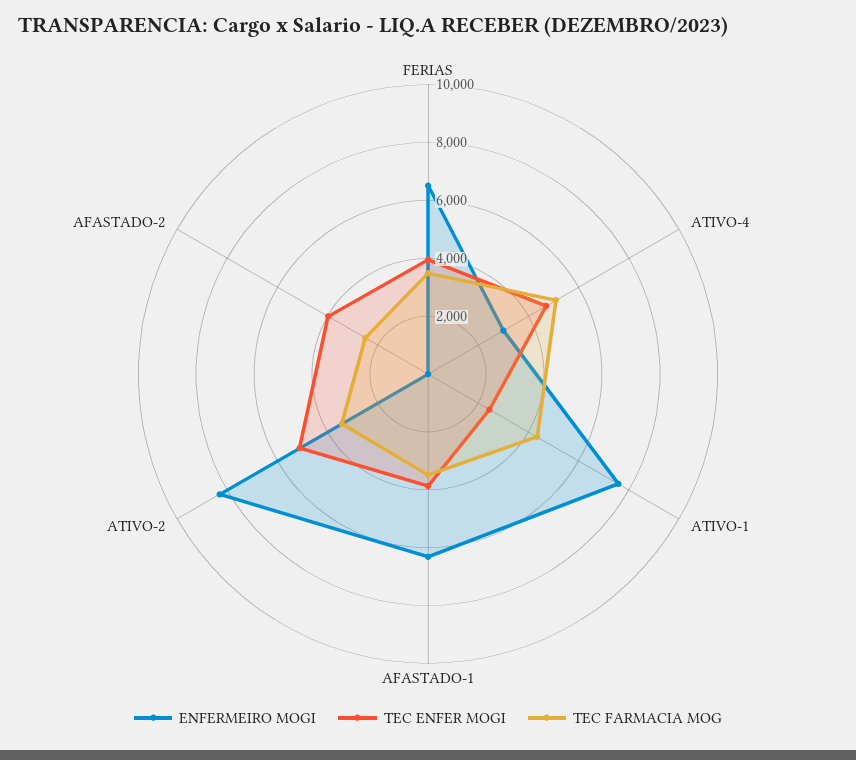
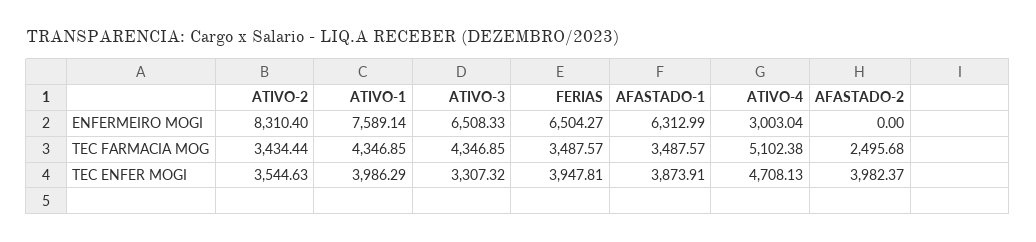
  {
    "ENFERMEIRO MOGI": {
      "FERIAS": 6504.27,
      "ATIVO-4": 3003.04,
      "ATIVO-1": 7589.14,
      "AFASTADO-1": 6312.99,
      "ATIVO-2": 8310.4,
-     "AFASTADO-2": 0
+     "AFASTADO-2": 0,
+     "ATIVO-3": 6508.33
    },
    "TEC ENFER MOGI": {
      "FERIAS": 3947.81,
      "ATIVO-4": 4708.13,
-     "ATIVO-1": 2500,
+     "ATIVO-1": 3986.29,
      "AFASTADO-1": 3873.91,
-     "ATIVO-2": 5000,
+     "ATIVO-2": 3544.63,
-     "AFASTADO-2": 3982.37
+     "AFASTADO-2": 3982.37,
+     "ATIVO-3": 3307.32
    },
    "TEC FARMACIA MOG": {
      "FERIAS": 3487.57,
      "ATIVO-4": 5102.38,
      "ATIVO-1": 4346.85,
      "AFASTADO-1": 3487.57,
      "ATIVO-2": 3434.44,
-     "AFASTADO-2": 2495.68
+     "AFASTADO-2": 2495.68,
+     "ATIVO-3": 4346.85
    }
  }

